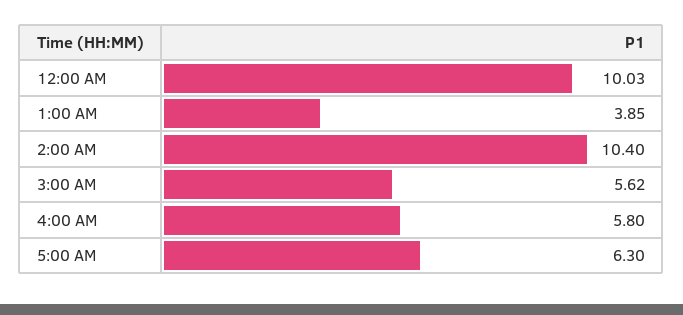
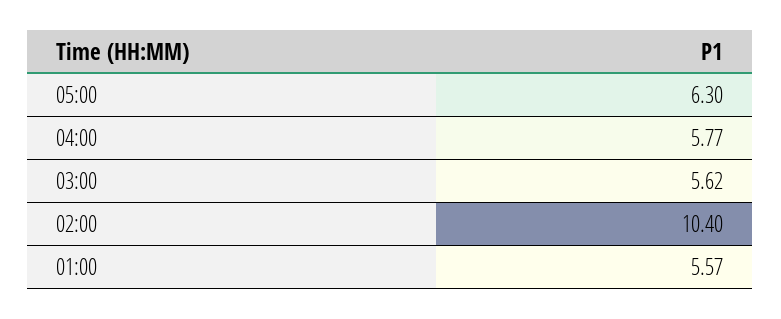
  {
-   "12:00 AM": 10.03,
-   "1:00 AM": 3.85,
+   "1:00 AM": 5.57,
    "2:00 AM": 10.4,
    "3:00 AM": 5.62,
-   "4:00 AM": 5.8,
+   "4:00 AM": 5.77,
    "5:00 AM": 6.3
  }

